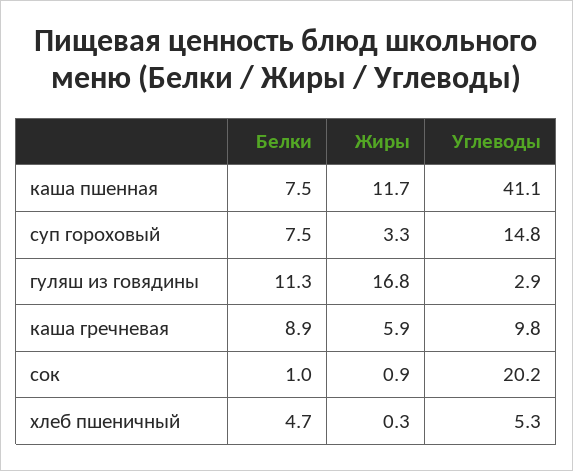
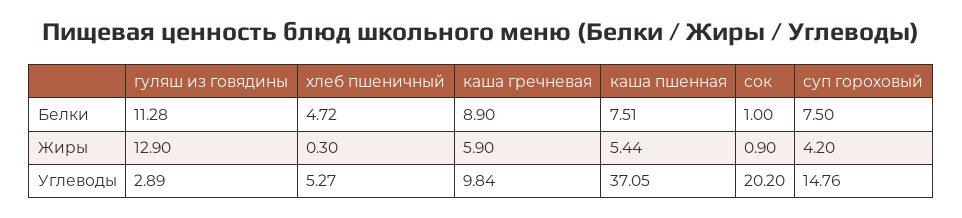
  {
    "Белки": {
      "каша пшенная": 7.51,
      "суп гороховый": 7.5,
      "гуляш из говядины": 11.28,
      "каша гречневая": 8.9,
      "сок": 1,
      "хлеб пшеничный": 4.72
    },
    "Жиры": {
-     "каша пшенная": 11.7,
+     "каша пшенная": 5.44,
-     "суп гороховый": 3.3,
+     "суп гороховый": 4.2,
-     "гуляш из говядины": 16.8,
+     "гуляш из говядины": 12.9,
      "каша гречневая": 5.9,
      "сок": 0.9,
      "хлеб пшеничный": 0.3
    },
    "Углеводы": {
-     "каша пшенная": 41.1,
+     "каша пшенная": 37.05,
      "суп гороховый": 14.76,
      "гуляш из говядины": 2.89,
      "каша гречневая": 9.84,
      "сок": 20.2,
      "хлеб пшеничный": 5.27
    }
  }

